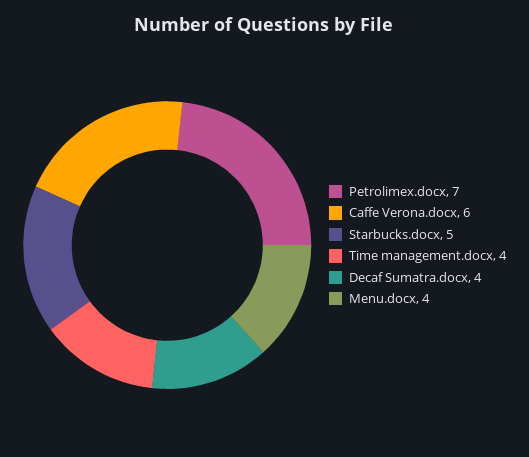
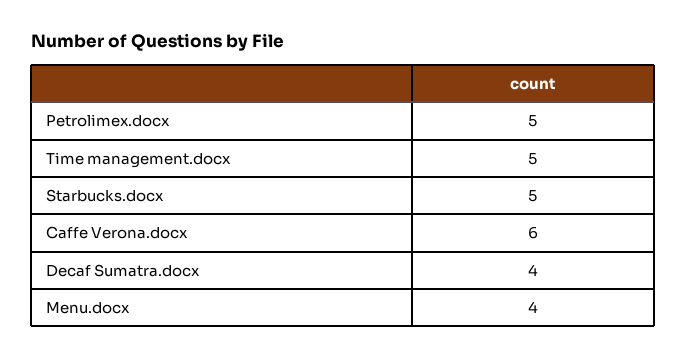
  {
-   "Petrolimex.docx": 7,
+   "Petrolimex.docx": 5,
    "Caffe Verona.docx": 6,
    "Starbucks.docx": 5,
-   "Time management.docx": 4,
+   "Time management.docx": 5,
    "Decaf Sumatra.docx": 4,
    "Menu.docx": 4
  }

